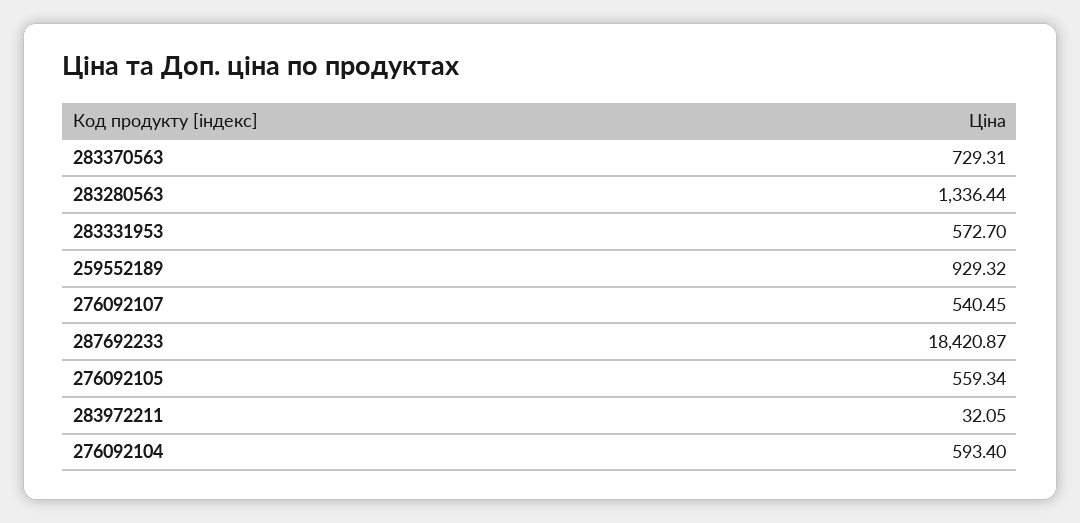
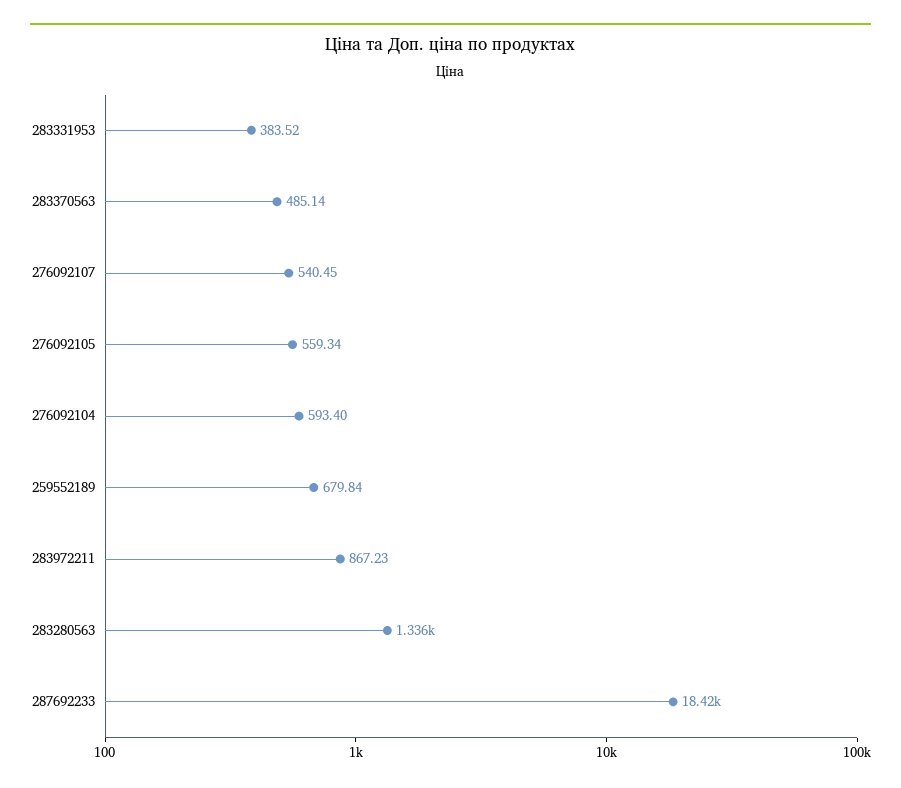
  {
-   "283370563": 729.31,
+   "283370563": 485.14,
    "283280563": 1336.44,
-   "283331953": 572.7,
+   "283331953": 383.52,
-   "259552189": 929.32,
+   "259552189": 679.84,
    "276092107": 540.45,
    "287692233": 18420.87,
    "276092105": 559.34,
-   "283972211": 32.05,
+   "283972211": 867.23,
    "276092104": 593.4
  }

